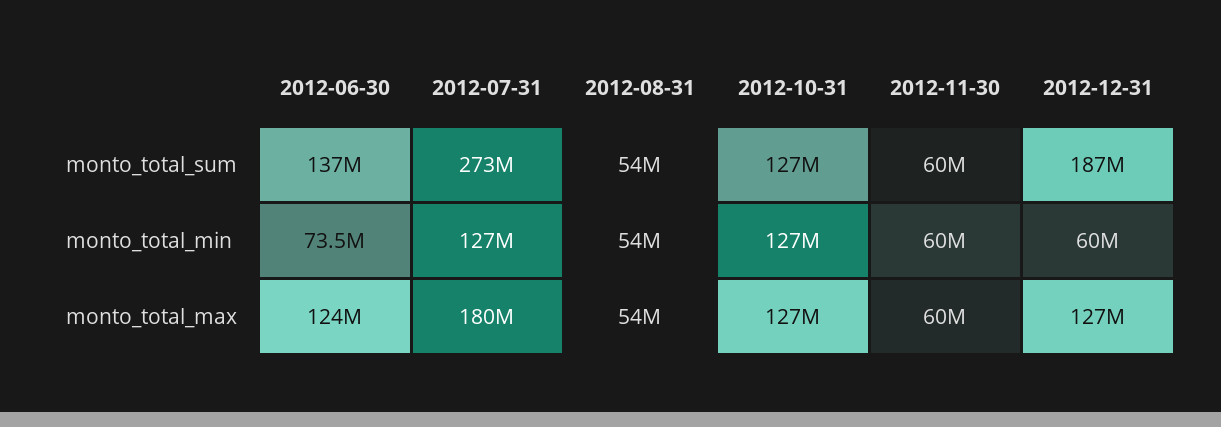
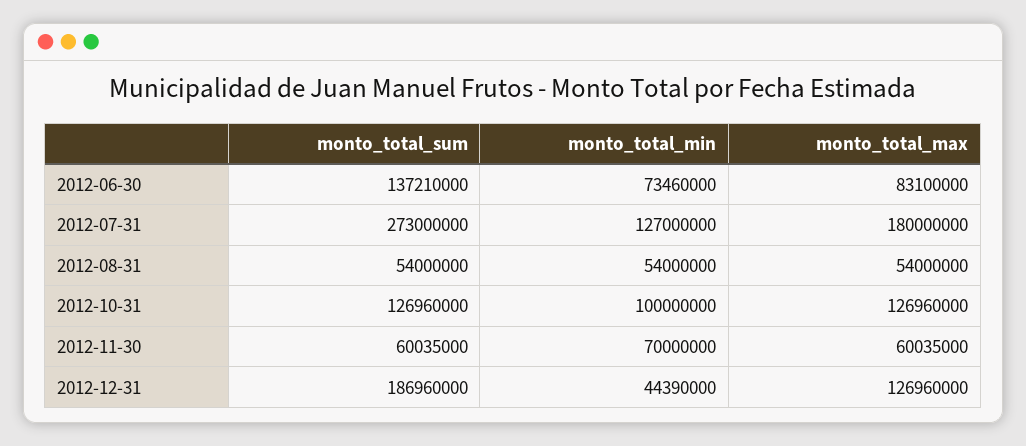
  {
    "2012-06-30": {
      "monto_total_sum": 137210000,
      "monto_total_min": 73460000,
-     "monto_total_max": 124000000
+     "monto_total_max": 83100000
    },
    "2012-07-31": {
      "monto_total_sum": 273000000,
      "monto_total_min": 127000000,
      "monto_total_max": 180000000
    },
    "2012-08-31": {
      "monto_total_sum": 54000000,
      "monto_total_min": 54000000,
      "monto_total_max": 54000000
    },
    "2012-10-31": {
      "monto_total_sum": 126960000,
-     "monto_total_min": 127000000,
+     "monto_total_min": 100000000,
      "monto_total_max": 126960000
    },
    "2012-11-30": {
      "monto_total_sum": 60035000,
-     "monto_total_min": 60000000,
+     "monto_total_min": 70000000,
      "monto_total_max": 60035000
    },
    "2012-12-31": {
      "monto_total_sum": 186960000,
-     "monto_total_min": 60000000,
+     "monto_total_min": 44390000,
      "monto_total_max": 126960000
    }
  }

